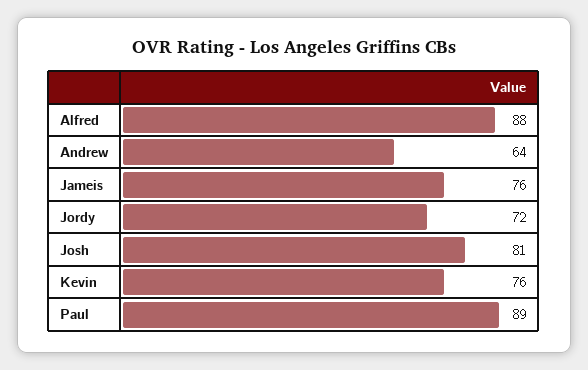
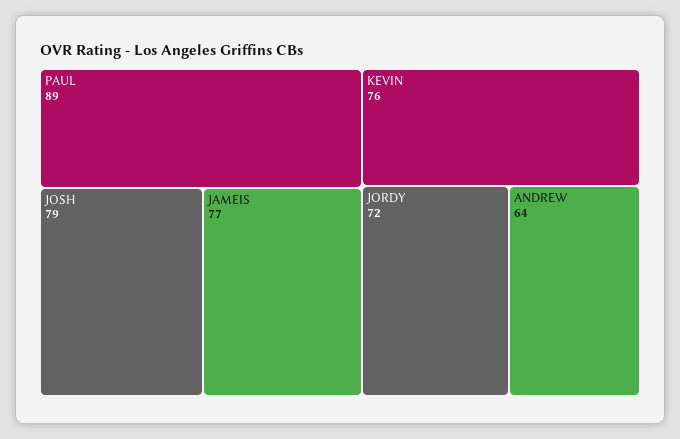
  {
-   "Alfred": 88,
    "Andrew": 64,
-   "Jameis": 76,
+   "Jameis": 77,
    "Jordy": 72,
-   "Josh": 81,
+   "Josh": 79,
    "Kevin": 76,
    "Paul": 89
  }

